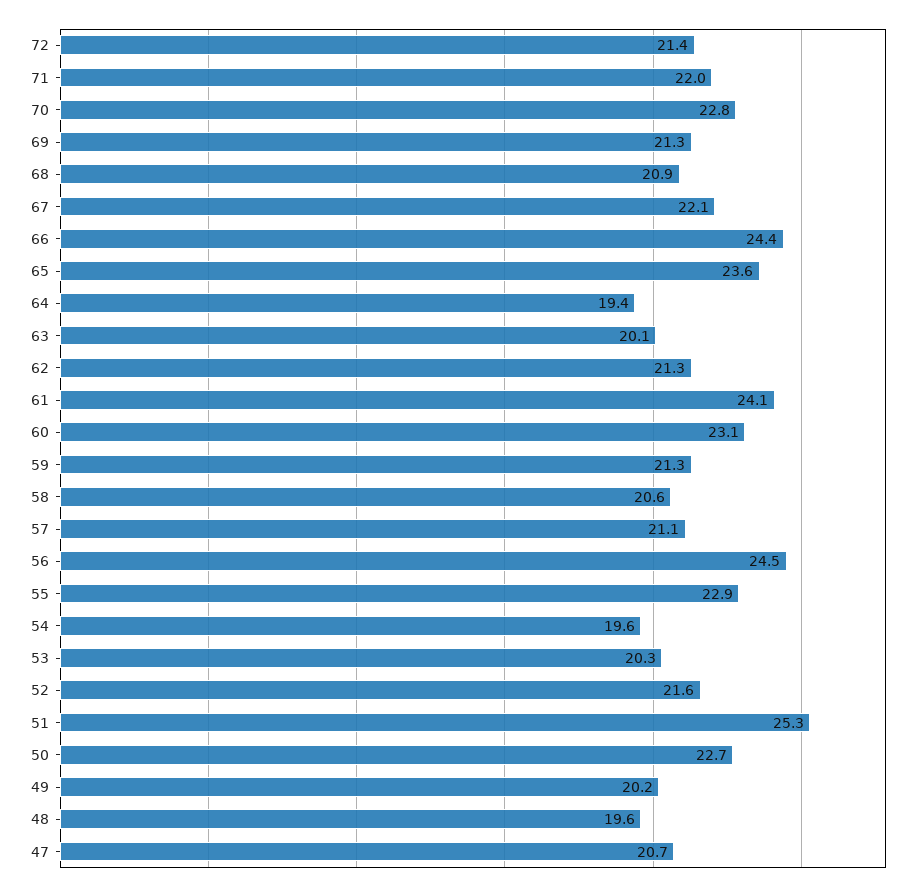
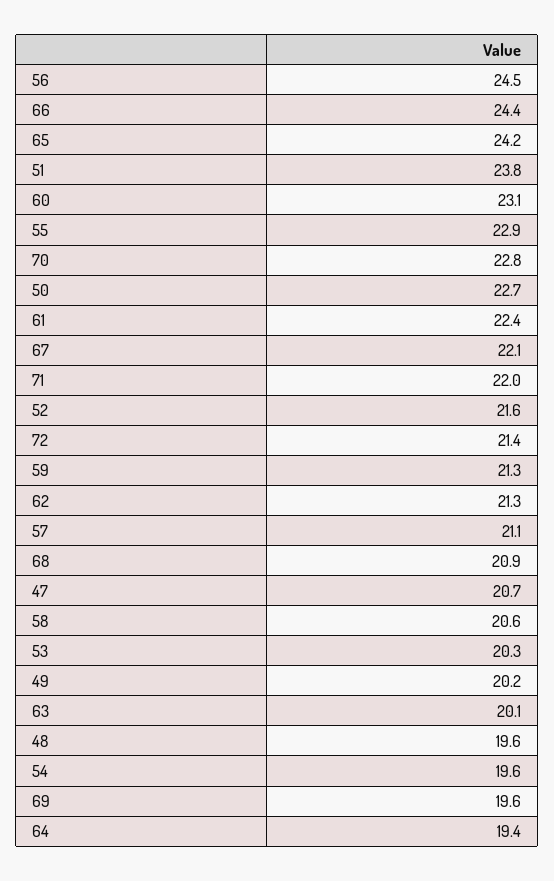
  {
    "72": 21.4,
    "71": 22,
    "70": 22.8,
-   "69": 21.3,
+   "69": 19.6,
    "68": 20.9,
    "67": 22.1,
    "66": 24.4,
-   "65": 23.6,
+   "65": 24.2,
    "64": 19.4,
    "63": 20.1,
    "62": 21.3,
-   "61": 24.1,
+   "61": 22.4,
    "60": 23.1,
    "59": 21.3,
    "58": 20.6,
    "57": 21.1,
    "56": 24.5,
    "55": 22.9,
    "54": 19.6,
    "53": 20.3,
    "52": 21.6,
-   "51": 25.3,
+   "51": 23.8,
    "50": 22.7,
    "49": 20.2,
    "48": 19.6,
    "47": 20.7
  }

